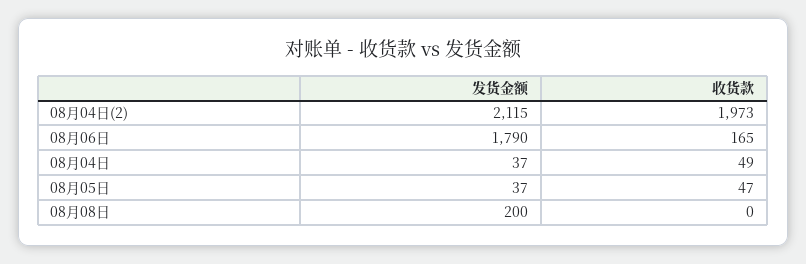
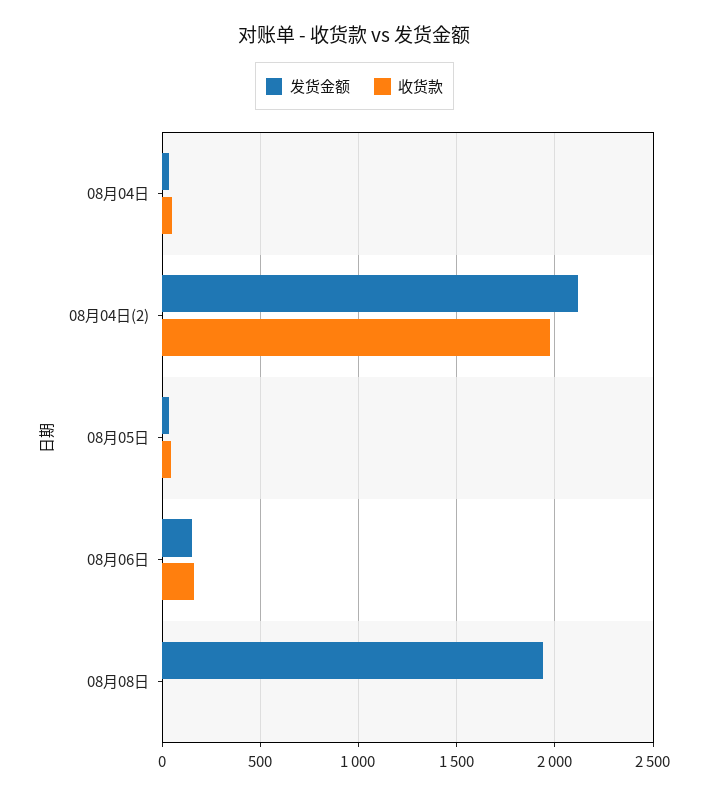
  {
    "发货金额": {
      "08月04日(2)": 2115,
-     "08月06日": 1790,
+     "08月06日": 150,
      "08月04日": 37,
      "08月05日": 37,
-     "08月08日": 200
+     "08月08日": 1950
    },
    "收货款": {
      "08月04日(2)": 1973,
      "08月06日": 165,
      "08月04日": 49,
      "08月05日": 47,
      "08月08日": 0
    }
  }

